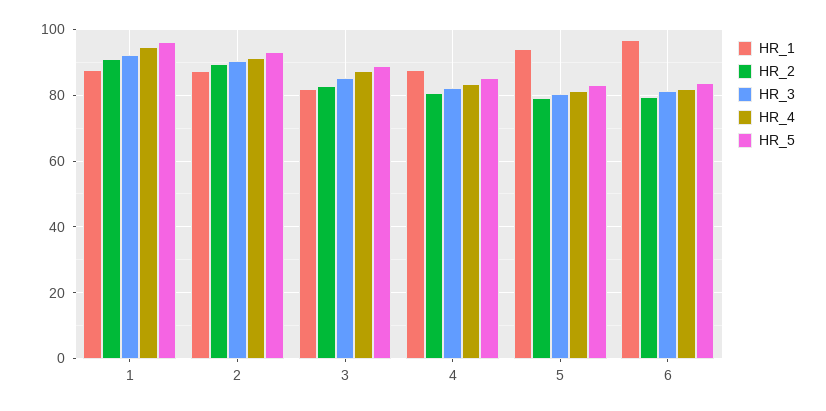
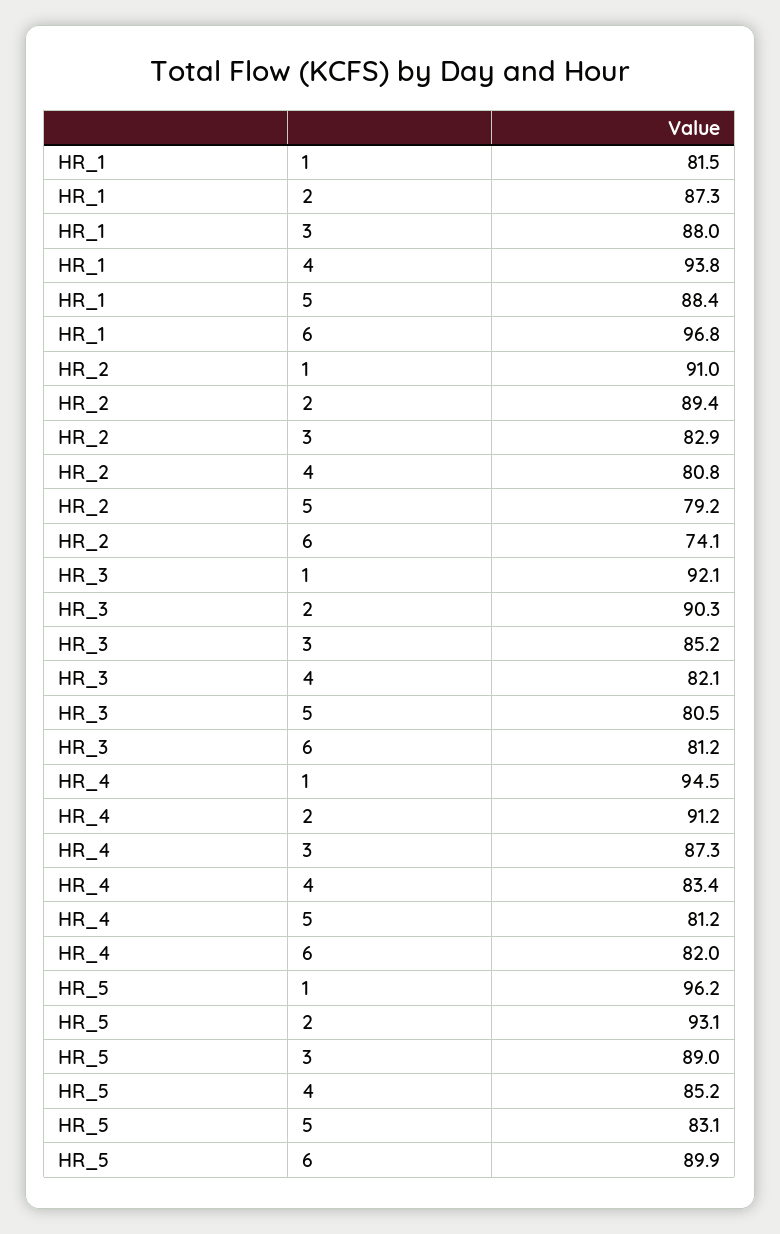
  {
    "HR_1": {
-     "1": 88,
+     "1": 81.5,
      "2": 87.3,
-     "3": 82,
+     "3": 88,
-     "4": 88,
+     "4": 93.8,
-     "5": 94,
+     "5": 88.4,
      "6": 96.8
    },
    "HR_2": {
      "1": 91,
      "2": 89.4,
      "3": 82.9,
      "4": 80.8,
      "5": 79.2,
-     "6": 80
+     "6": 74.1
    },
    "HR_3": {
      "1": 92.1,
      "2": 90.3,
      "3": 85.2,
      "4": 82.1,
      "5": 80.5,
      "6": 81.2
    },
    "HR_4": {
      "1": 94.5,
      "2": 91.2,
      "3": 87.3,
      "4": 83.4,
      "5": 81.2,
      "6": 82
    },
    "HR_5": {
      "1": 96.2,
      "2": 93.1,
      "3": 89,
      "4": 85.2,
      "5": 83.1,
-     "6": 84
+     "6": 89.9
    }
  }

